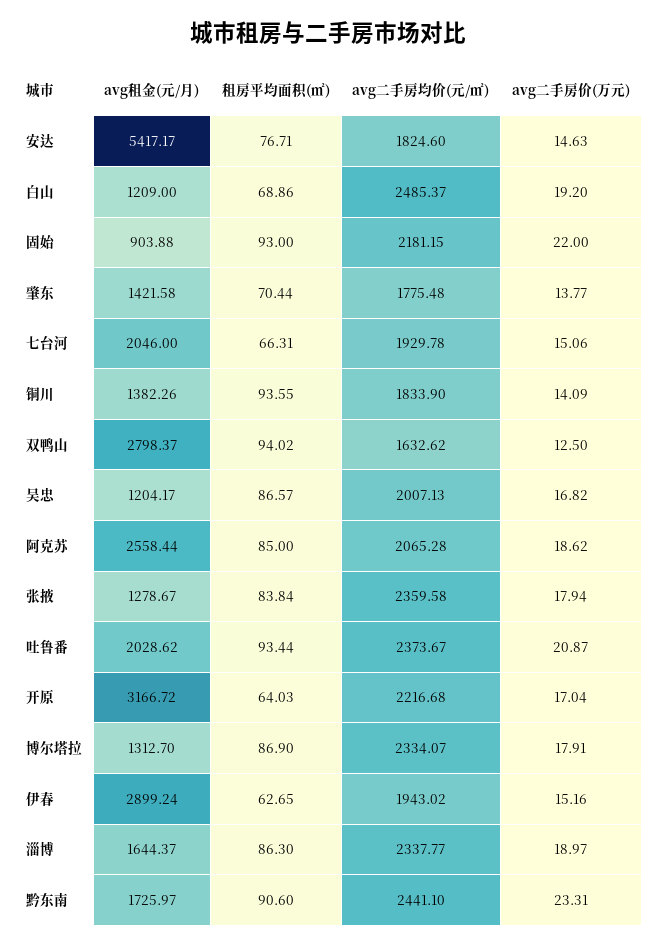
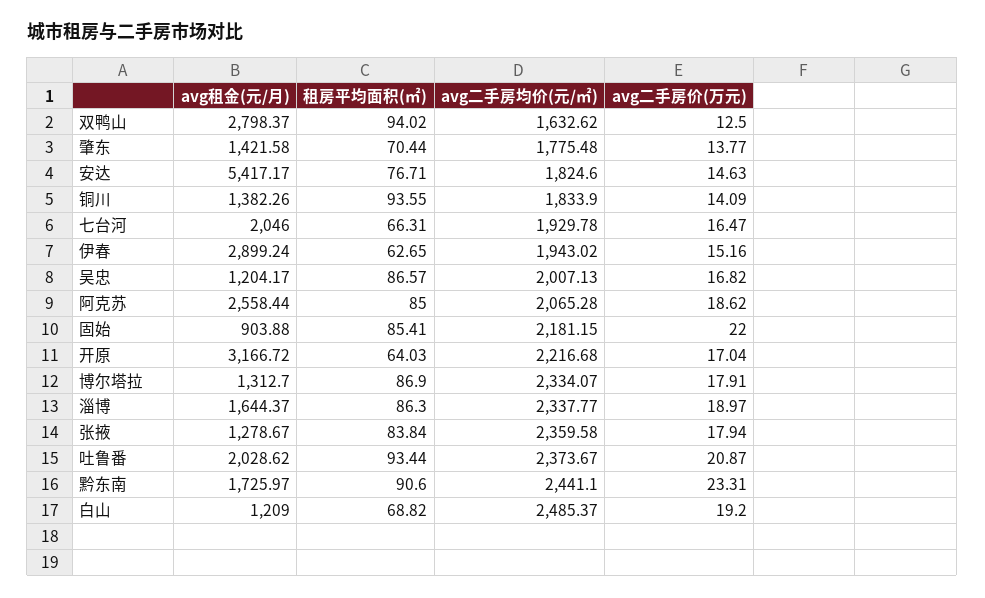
  {
    "avg租金(元/月)": {
      "安达": 5417.17,
      "白山": 1209,
      "固始": 903.88,
      "肇东": 1421.58,
      "七台河": 2046,
      "铜川": 1382.26,
      "双鸭山": 2798.37,
      "吴忠": 1204.17,
      "阿克苏": 2558.44,
      "张掖": 1278.67,
      "吐鲁番": 2028.62,
      "开原": 3166.72,
      "博尔塔拉": 1312.7,
      "伊春": 2899.24,
      "淄博": 1644.37,
      "黔东南": 1725.97
    },
    "租房平均面积(㎡)": {
      "安达": 76.71,
-     "白山": 68.86,
+     "白山": 68.82,
-     "固始": 93,
+     "固始": 85.41,
      "肇东": 70.44,
      "七台河": 66.31,
      "铜川": 93.55,
      "双鸭山": 94.02,
      "吴忠": 86.57,
      "阿克苏": 85,
      "张掖": 83.84,
      "吐鲁番": 93.44,
      "开原": 64.03,
      "博尔塔拉": 86.9,
      "伊春": 62.65,
      "淄博": 86.3,
      "黔东南": 90.6
    },
    "avg二手房均价(元/㎡)": {
      "安达": 1824.6,
      "白山": 2485.37,
      "固始": 2181.15,
      "肇东": 1775.48,
      "七台河": 1929.78,
      "铜川": 1833.9,
      "双鸭山": 1632.62,
      "吴忠": 2007.13,
      "阿克苏": 2065.28,
      "张掖": 2359.58,
      "吐鲁番": 2373.67,
      "开原": 2216.68,
      "博尔塔拉": 2334.07,
      "伊春": 1943.02,
      "淄博": 2337.77,
      "黔东南": 2441.1
    },
    "avg二手房价(万元)": {
      "安达": 14.63,
      "白山": 19.2,
      "固始": 22,
      "肇东": 13.77,
-     "七台河": 15.06,
+     "七台河": 16.47,
      "铜川": 14.09,
      "双鸭山": 12.5,
      "吴忠": 16.82,
      "阿克苏": 18.62,
      "张掖": 17.94,
      "吐鲁番": 20.87,
      "开原": 17.04,
      "博尔塔拉": 17.91,
      "伊春": 15.16,
      "淄博": 18.97,
      "黔东南": 23.31
    }
  }

